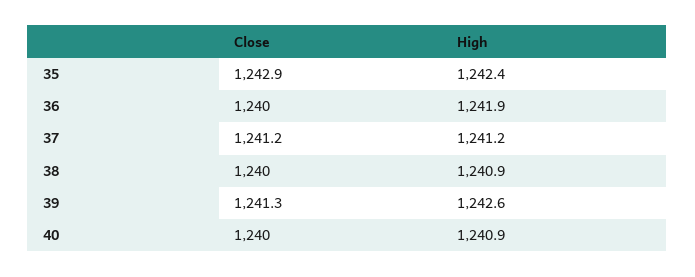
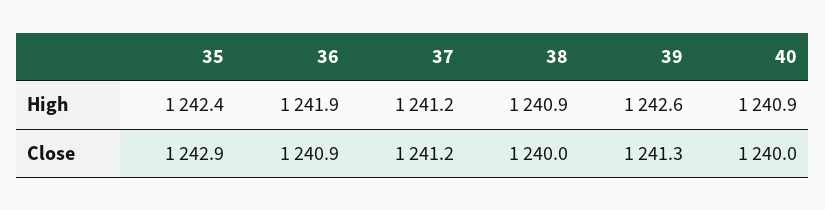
  {
    "Close": {
      "35": 1242.9,
-     "36": 1240,
+     "36": 1240.9,
      "37": 1241.2,
      "38": 1240,
      "39": 1241.3,
      "40": 1240
    },
    "High": {
      "35": 1242.4,
      "36": 1241.9,
      "37": 1241.2,
      "38": 1240.9,
      "39": 1242.6,
      "40": 1240.9
    }
  }

